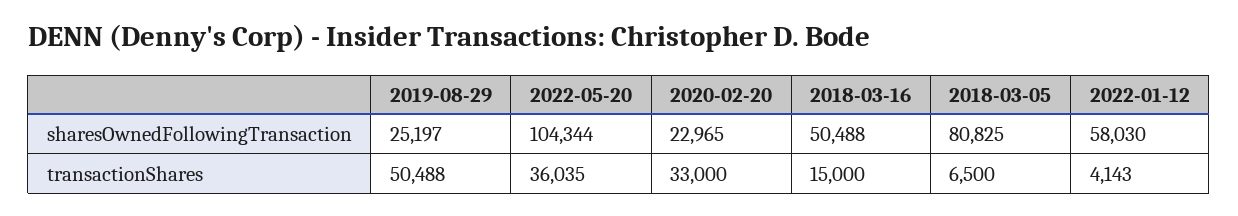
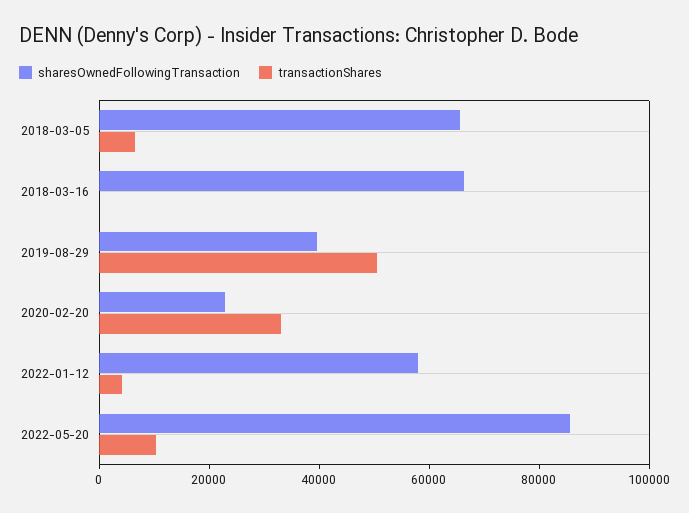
  {
    "sharesOwnedFollowingTransaction": {
-     "2019-08-29": 25197,
+     "2019-08-29": 40000,
-     "2022-05-20": 104344,
+     "2022-05-20": 85000,
      "2020-02-20": 22965,
-     "2018-03-16": 50488,
+     "2018-03-16": 65000,
-     "2018-03-05": 80825,
+     "2018-03-05": 65000,
      "2022-01-12": 58030
    },
    "transactionShares": {
      "2019-08-29": 50488,
-     "2022-05-20": 36035,
+     "2022-05-20": 10000,
      "2020-02-20": 33000,
-     "2018-03-16": 15000,
+     "2018-03-16": 0,
      "2018-03-05": 6500,
      "2022-01-12": 4143
    }
  }

